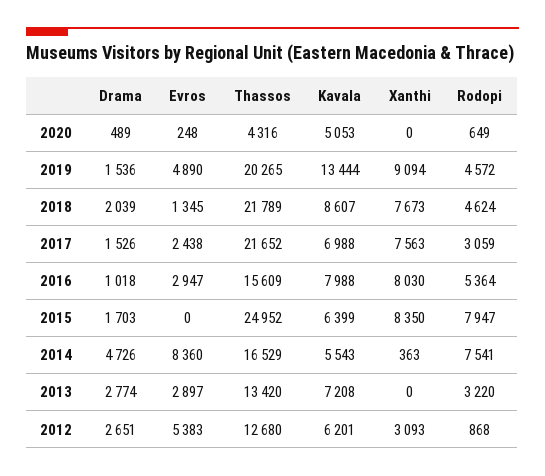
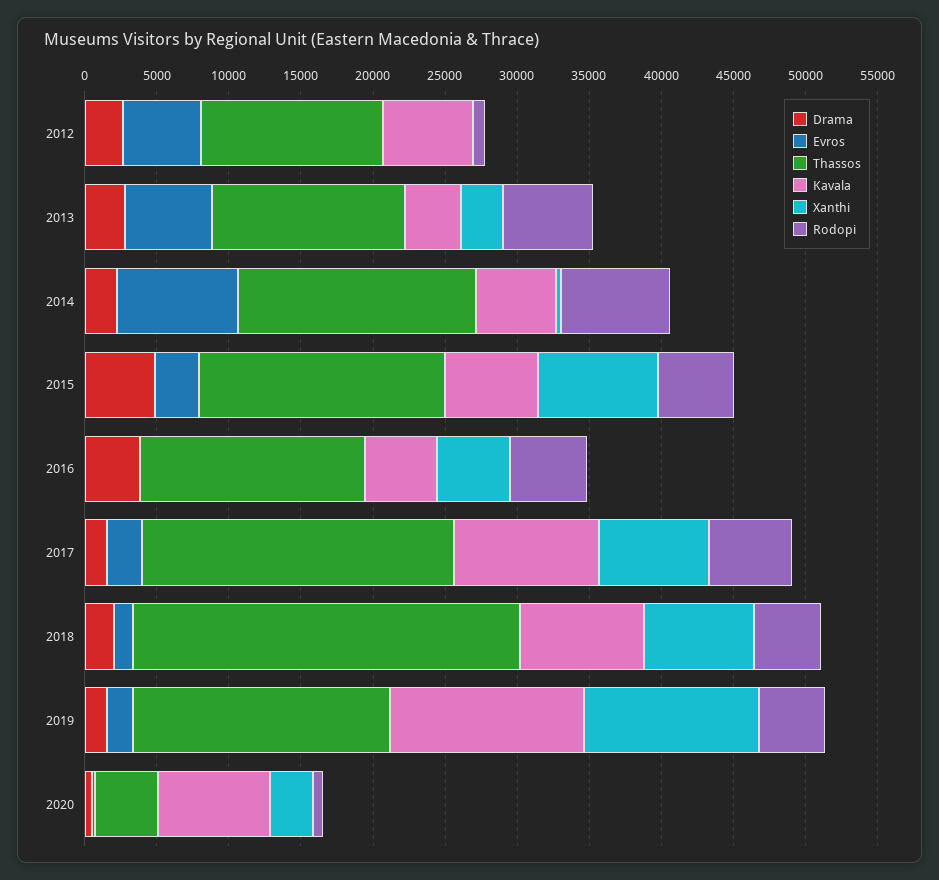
  {
    "Drama": {
      "2020": 489,
      "2019": 1536,
      "2018": 2039,
      "2017": 1526,
-     "2016": 1018,
+     "2016": 4000,
-     "2015": 1703,
+     "2015": 5000,
-     "2014": 4726,
+     "2014": 2000,
      "2013": 2774,
      "2012": 2651
    },
    "Evros": {
      "2020": 248,
-     "2019": 4890,
+     "2019": 2000,
      "2018": 1345,
      "2017": 2438,
-     "2016": 2947,
+     "2016": 0,
-     "2015": 0,
+     "2015": 3000,
      "2014": 8360,
-     "2013": 2897,
+     "2013": 6000,
      "2012": 5383
    },
    "Thassos": {
      "2020": 4316,
-     "2019": 20265,
+     "2019": 18000,
-     "2018": 21789,
+     "2018": 27000,
      "2017": 21652,
      "2016": 15609,
-     "2015": 24952,
+     "2015": 17000,
      "2014": 16529,
      "2013": 13420,
      "2012": 12680
    },
    "Kavala": {
-     "2020": 5053,
+     "2020": 8000,
      "2019": 13444,
      "2018": 8607,
-     "2017": 6988,
+     "2017": 10000,
-     "2016": 7988,
+     "2016": 5000,
      "2015": 6399,
      "2014": 5543,
-     "2013": 7208,
+     "2013": 4000,
      "2012": 6201
    },
    "Xanthi": {
-     "2020": 0,
+     "2020": 3000,
-     "2019": 9094,
+     "2019": 12000,
      "2018": 7673,
      "2017": 7563,
-     "2016": 8030,
+     "2016": 5000,
      "2015": 8350,
      "2014": 363,
-     "2013": 0,
+     "2013": 3000,
-     "2012": 3093
+     "2012": 0
    },
    "Rodopi": {
      "2020": 649,
      "2019": 4572,
      "2018": 4624,
-     "2017": 3059,
+     "2017": 6000,
      "2016": 5364,
-     "2015": 7947,
+     "2015": 5000,
      "2014": 7541,
-     "2013": 3220,
+     "2013": 6000,
      "2012": 868
    }
  }

